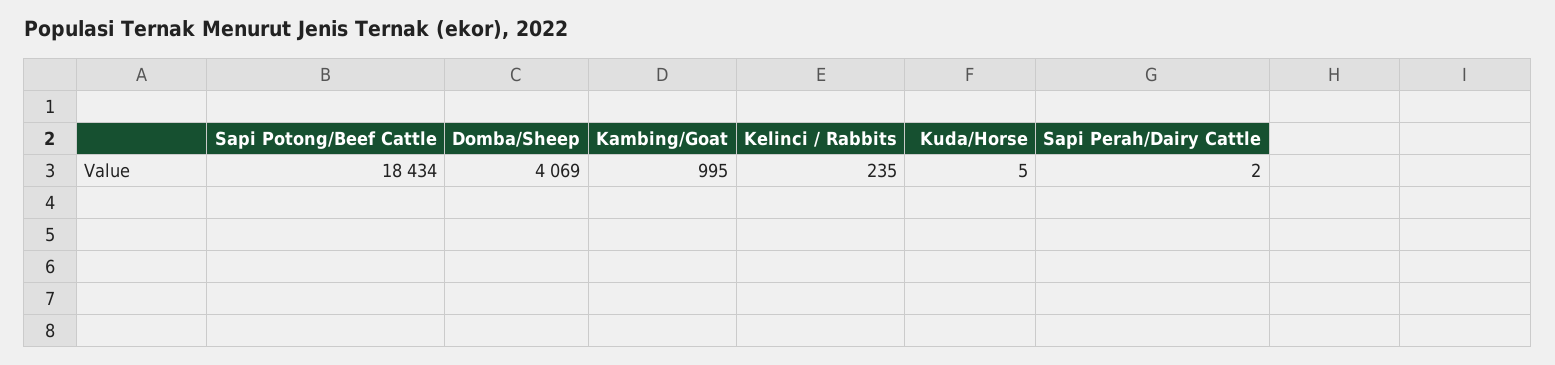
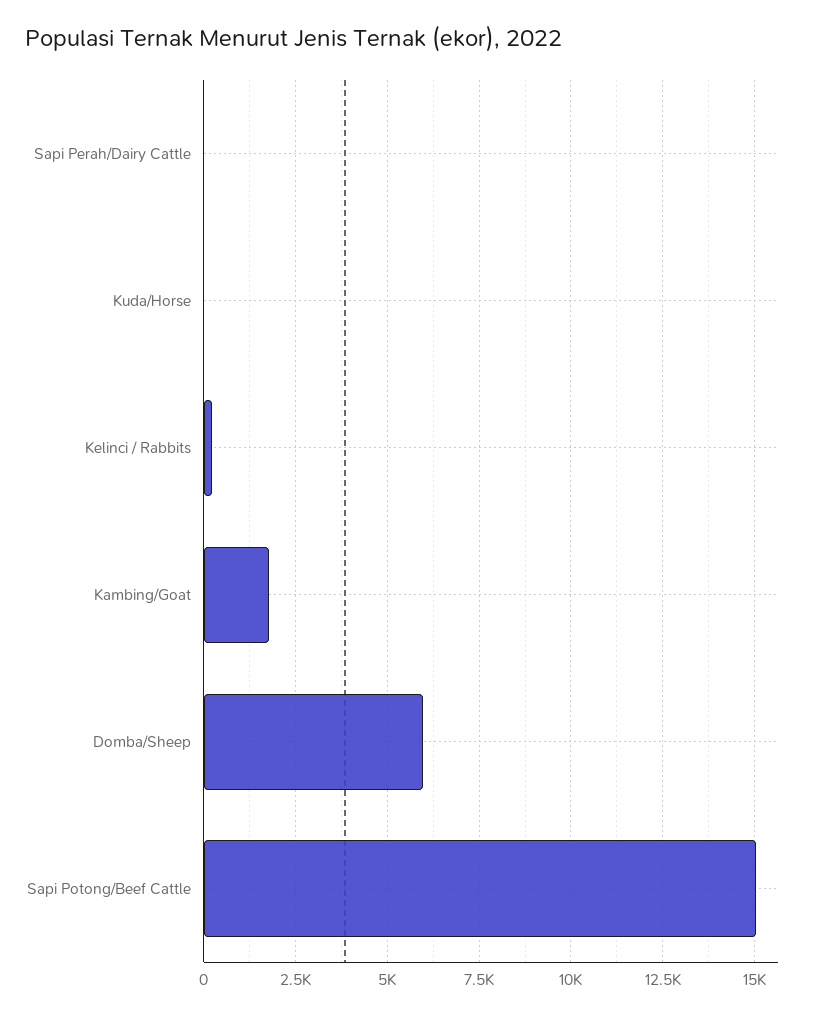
  {
-   "Sapi Potong/Beef Cattle": 18434,
+   "Sapi Potong/Beef Cattle": 15000,
-   "Domba/Sheep": 4069,
+   "Domba/Sheep": 6000,
-   "Kambing/Goat": 995,
+   "Kambing/Goat": 1750,
    "Kelinci / Rabbits": 235,
    "Kuda/Horse": 5,
    "Sapi Perah/Dairy Cattle": 2
  }

